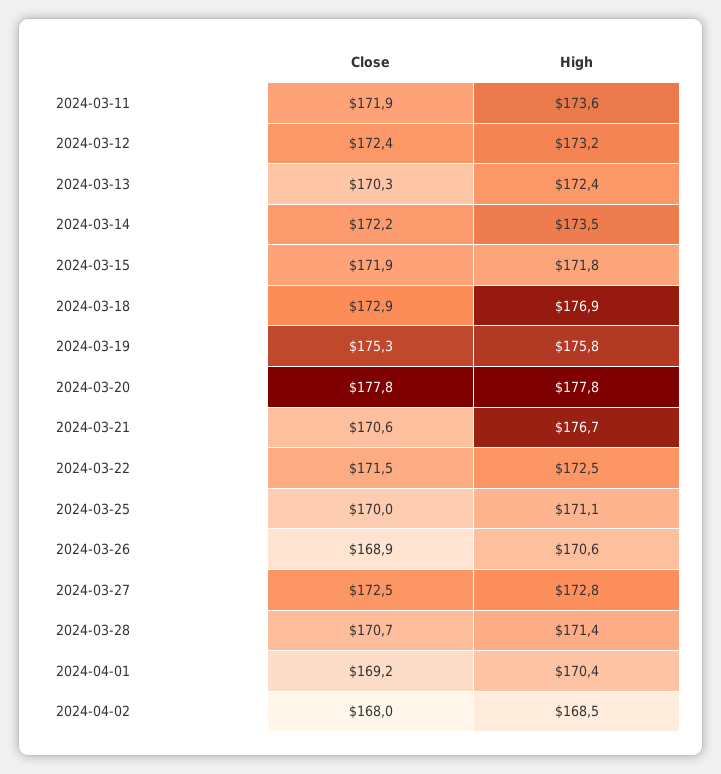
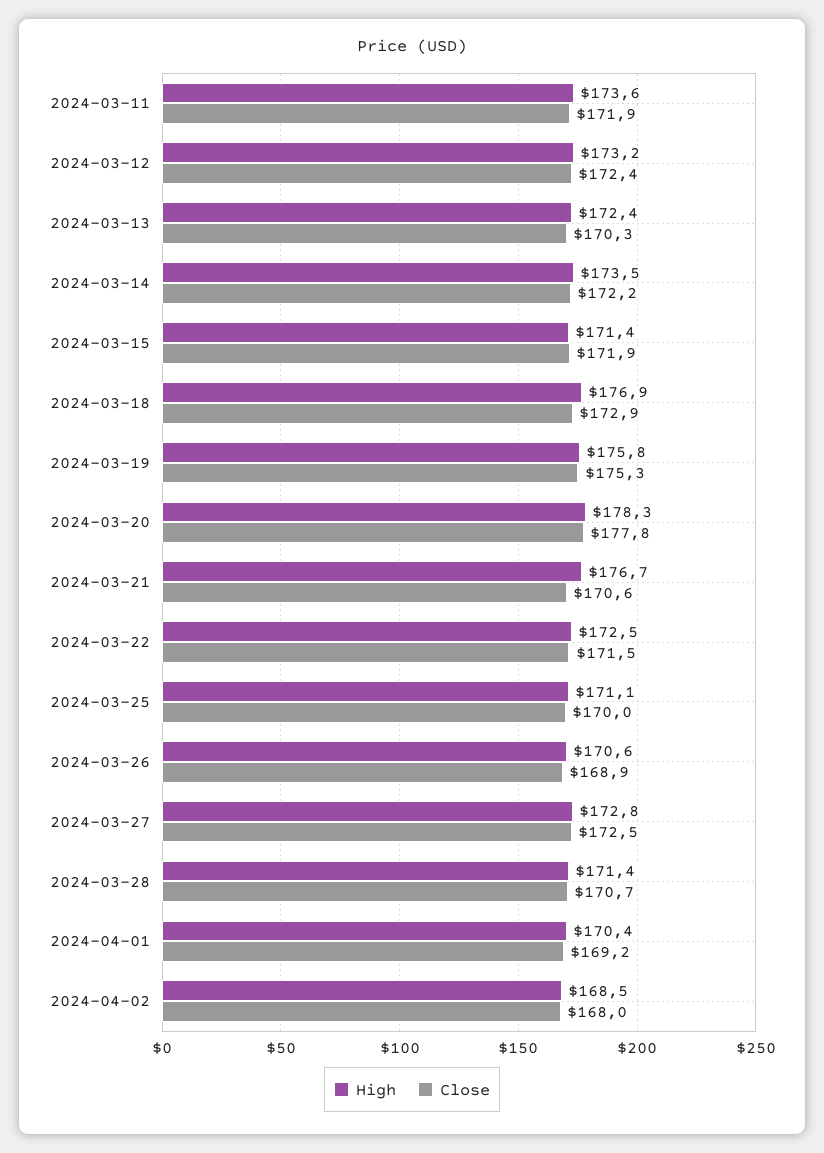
  {
    "Close": {
      "2024-03-11": 171.9,
      "2024-03-12": 172.4,
      "2024-03-13": 170.3,
      "2024-03-14": 172.2,
      "2024-03-15": 171.9,
      "2024-03-18": 172.9,
      "2024-03-19": 175.3,
      "2024-03-20": 177.8,
      "2024-03-21": 170.6,
      "2024-03-22": 171.5,
      "2024-03-25": 170,
      "2024-03-26": 168.9,
      "2024-03-27": 172.5,
      "2024-03-28": 170.7,
      "2024-04-01": 169.2,
      "2024-04-02": 168
    },
    "High": {
      "2024-03-11": 173.6,
      "2024-03-12": 173.2,
      "2024-03-13": 172.4,
      "2024-03-14": 173.5,
-     "2024-03-15": 171.8,
+     "2024-03-15": 171.4,
      "2024-03-18": 176.9,
      "2024-03-19": 175.8,
-     "2024-03-20": 177.8,
+     "2024-03-20": 178.3,
      "2024-03-21": 176.7,
      "2024-03-22": 172.5,
      "2024-03-25": 171.1,
      "2024-03-26": 170.6,
      "2024-03-27": 172.8,
      "2024-03-28": 171.4,
      "2024-04-01": 170.4,
      "2024-04-02": 168.5
    }
  }

